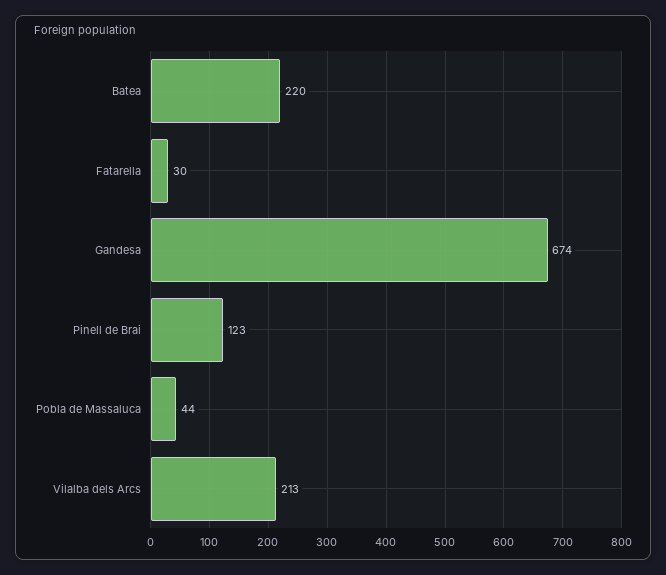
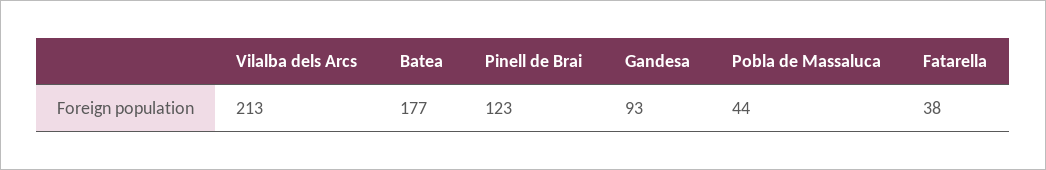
  {
-   "Batea": 220,
+   "Batea": 177,
-   "Fatarella": 30,
+   "Fatarella": 38,
-   "Gandesa": 674,
+   "Gandesa": 93,
    "Pinell de Brai": 123,
    "Pobla de Massaluca": 44,
    "Vilalba dels Arcs": 213
  }

